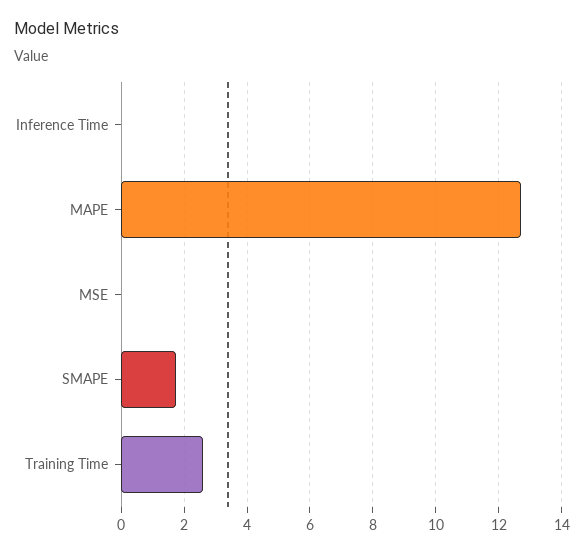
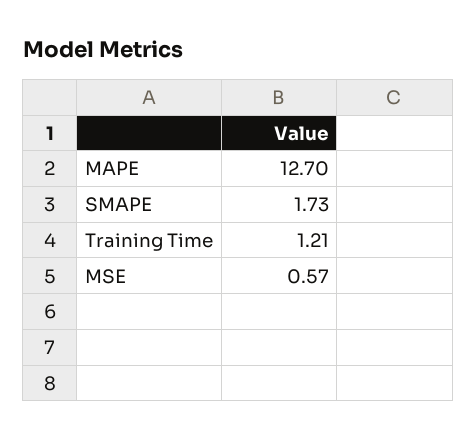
  {
-   "Inference Time": 0,
    "MAPE": 12.7,
-   "MSE": 0,
+   "MSE": 0.57,
    "SMAPE": 1.73,
-   "Training Time": 2.6
+   "Training Time": 1.21
  }

